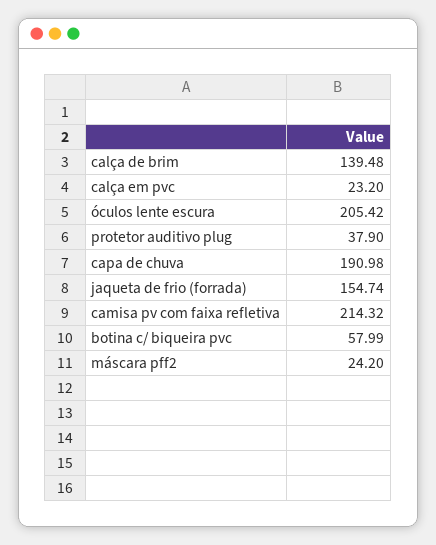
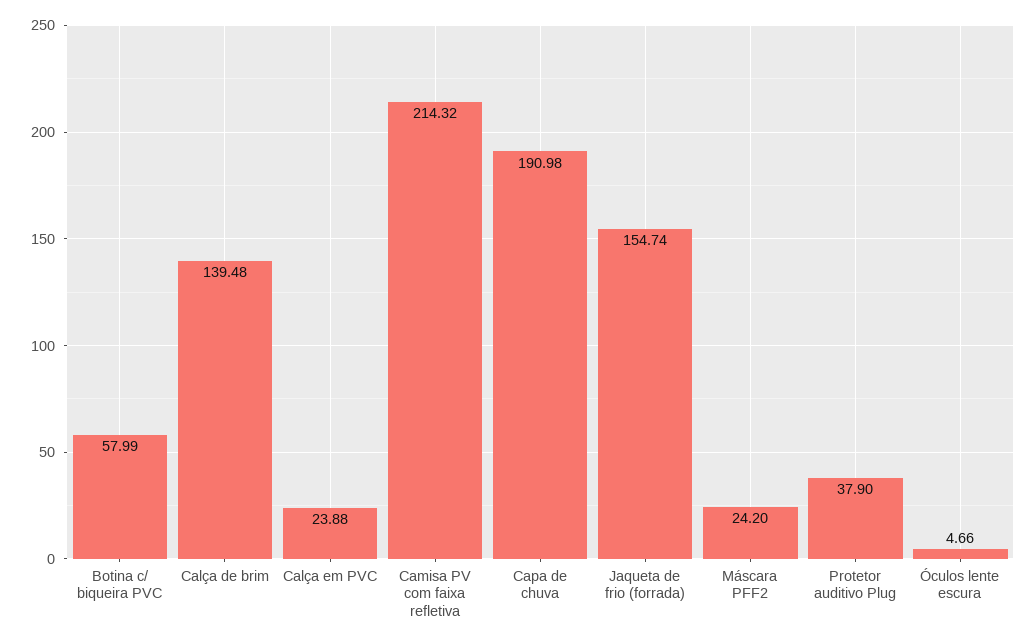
  {
    "calça de brim": 139.48,
-   "calça em pvc": 23.2,
+   "calça em pvc": 23.88,
-   "óculos lente escura": 205.42,
+   "óculos lente escura": 4.66,
    "protetor auditivo plug": 37.9,
    "capa de chuva": 190.98,
    "jaqueta de frio (forrada)": 154.74,
    "camisa pv com faixa refletiva": 214.32,
    "botina c/ biqueira pvc": 57.99,
    "máscara pff2": 24.2
  }

